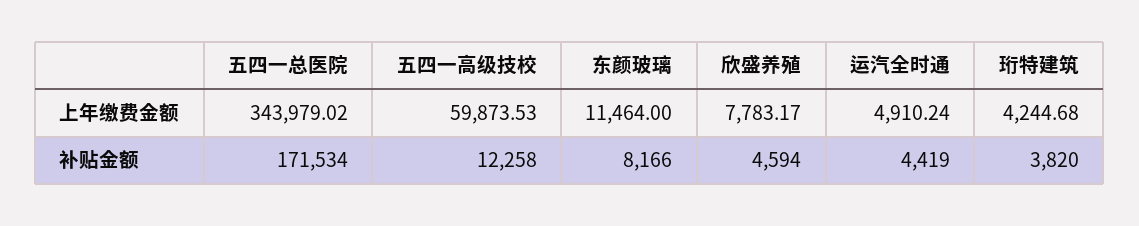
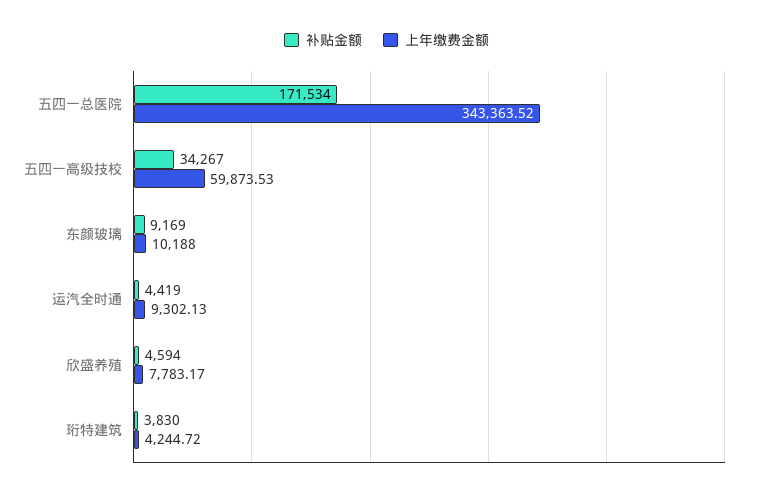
  {
    "上年缴费金额": {
-     "五四一总医院": 343979.02,
+     "五四一总医院": 343363.52,
      "五四一高级技校": 59873.53,
-     "东颜玻璃": 11464,
+     "东颜玻璃": 10188,
      "欣盛养殖": 7783.17,
-     "运汽全时通": 4910.24,
+     "运汽全时通": 9302.13,
-     "珩特建筑": 4244.68
+     "珩特建筑": 4244.72
    },
    "补贴金额": {
      "五四一总医院": 171534,
-     "五四一高级技校": 12258,
+     "五四一高级技校": 34267,
-     "东颜玻璃": 8166,
+     "东颜玻璃": 9169,
      "欣盛养殖": 4594,
      "运汽全时通": 4419,
-     "珩特建筑": 3820
+     "珩特建筑": 3830
    }
  }

